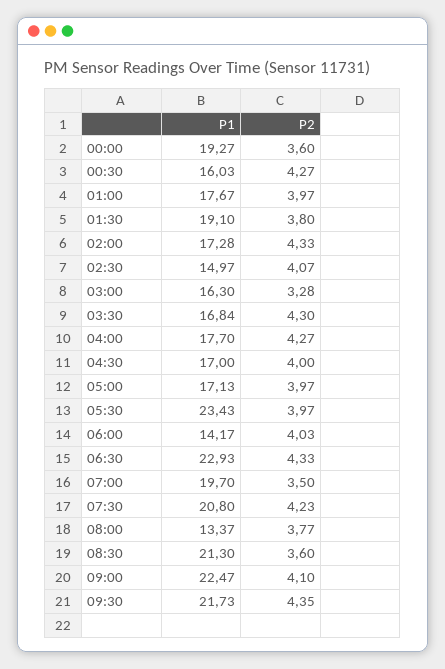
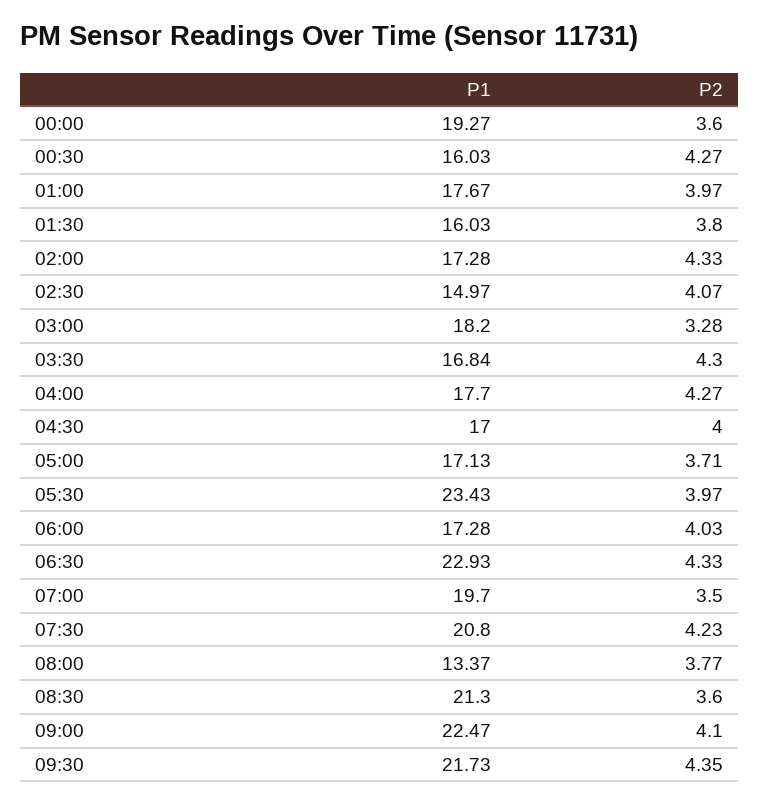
  {
    "P1": {
      "00:00": 19.27,
      "00:30": 16.03,
      "01:00": 17.67,
-     "01:30": 19.1,
+     "01:30": 16.03,
      "02:00": 17.28,
      "02:30": 14.97,
-     "03:00": 16.3,
+     "03:00": 18.2,
      "03:30": 16.84,
      "04:00": 17.7,
      "04:30": 17,
      "05:00": 17.13,
      "05:30": 23.43,
-     "06:00": 14.17,
+     "06:00": 17.28,
      "06:30": 22.93,
      "07:00": 19.7,
      "07:30": 20.8,
      "08:00": 13.37,
      "08:30": 21.3,
      "09:00": 22.47,
      "09:30": 21.73
    },
    "P2": {
      "00:00": 3.6,
      "00:30": 4.27,
      "01:00": 3.97,
      "01:30": 3.8,
      "02:00": 4.33,
      "02:30": 4.07,
      "03:00": 3.28,
      "03:30": 4.3,
      "04:00": 4.27,
      "04:30": 4,
-     "05:00": 3.97,
+     "05:00": 3.71,
      "05:30": 3.97,
      "06:00": 4.03,
      "06:30": 4.33,
      "07:00": 3.5,
      "07:30": 4.23,
      "08:00": 3.77,
      "08:30": 3.6,
      "09:00": 4.1,
      "09:30": 4.35
    }
  }

